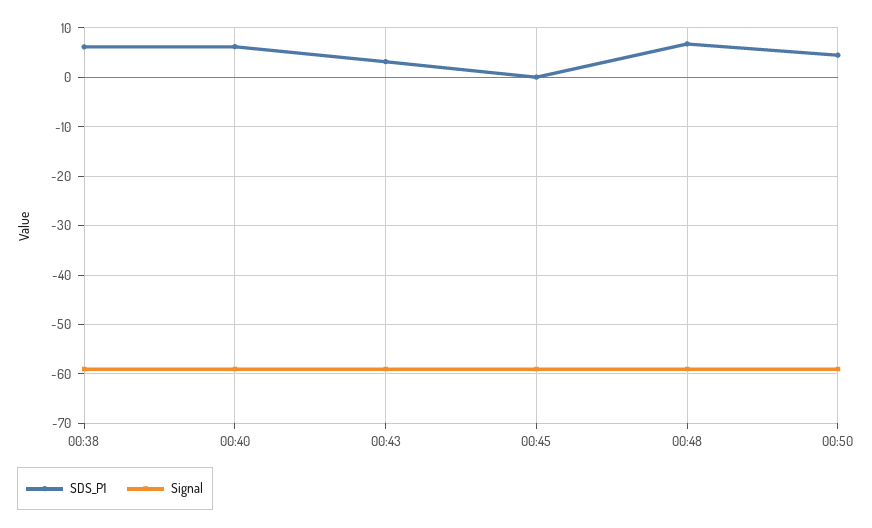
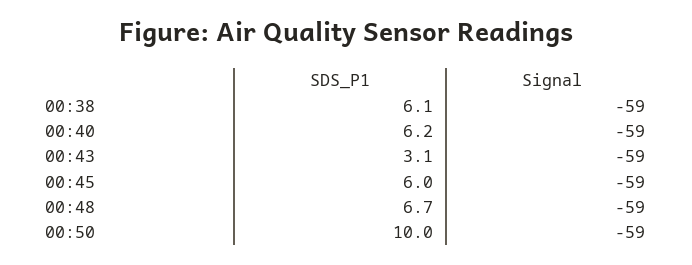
  {
    "SDS_P1": {
      "00:38": 6.1,
      "00:40": 6.2,
      "00:43": 3.1,
-     "00:45": 0,
+     "00:45": 6,
      "00:48": 6.7,
-     "00:50": 4
+     "00:50": 10
    },
    "Signal": {
      "00:38": -59,
      "00:40": -59,
      "00:43": -59,
      "00:45": -59,
      "00:48": -59,
      "00:50": -59
    }
  }

